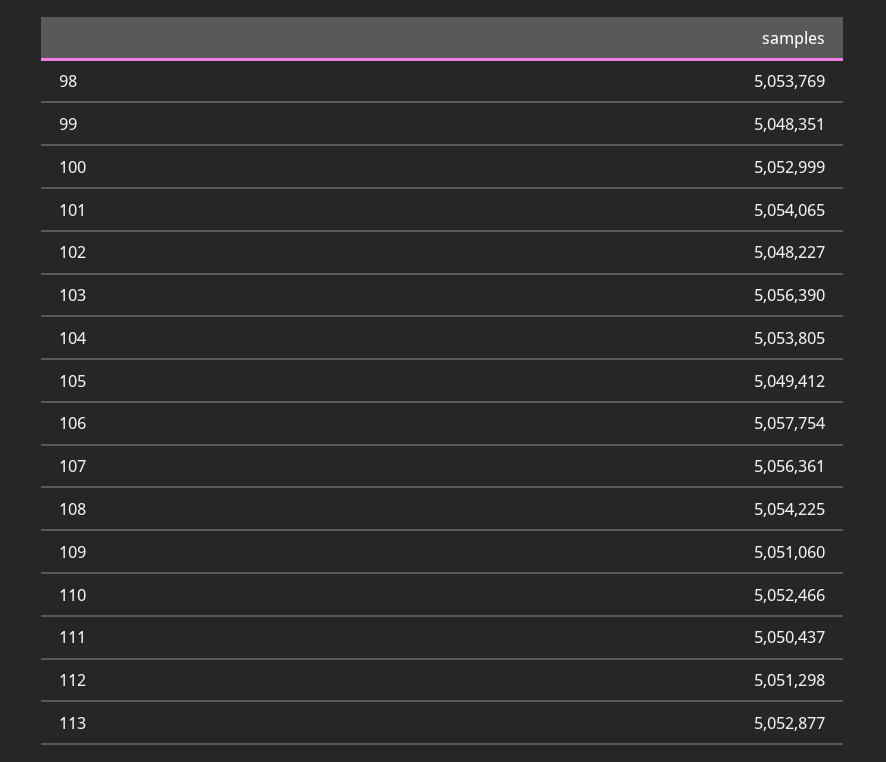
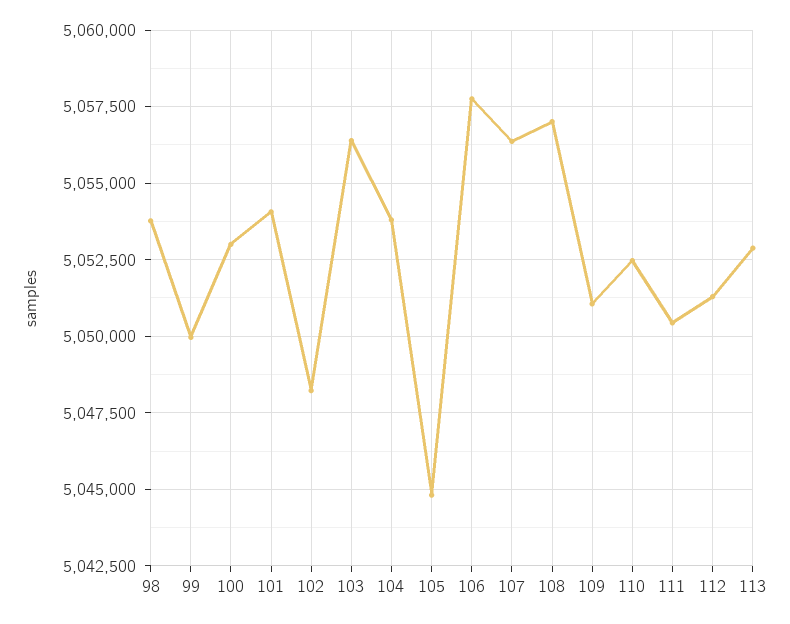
  {
    "98": 5053769,
-   "99": 5048351,
+   "99": 5050000,
    "100": 5052999,
    "101": 5054065,
    "102": 5048227,
    "103": 5056390,
    "104": 5053805,
-   "105": 5049412,
+   "105": 5044750,
    "106": 5057754,
    "107": 5056361,
-   "108": 5054225,
+   "108": 5057000,
    "109": 5051060,
    "110": 5052466,
    "111": 5050437,
    "112": 5051298,
    "113": 5052877
  }

